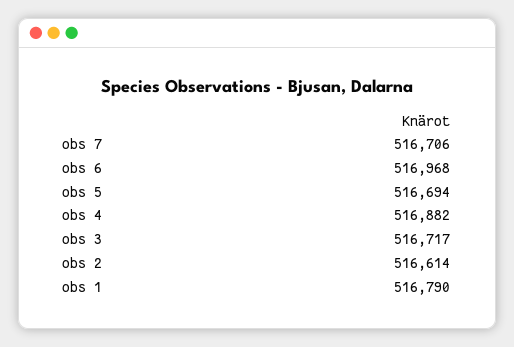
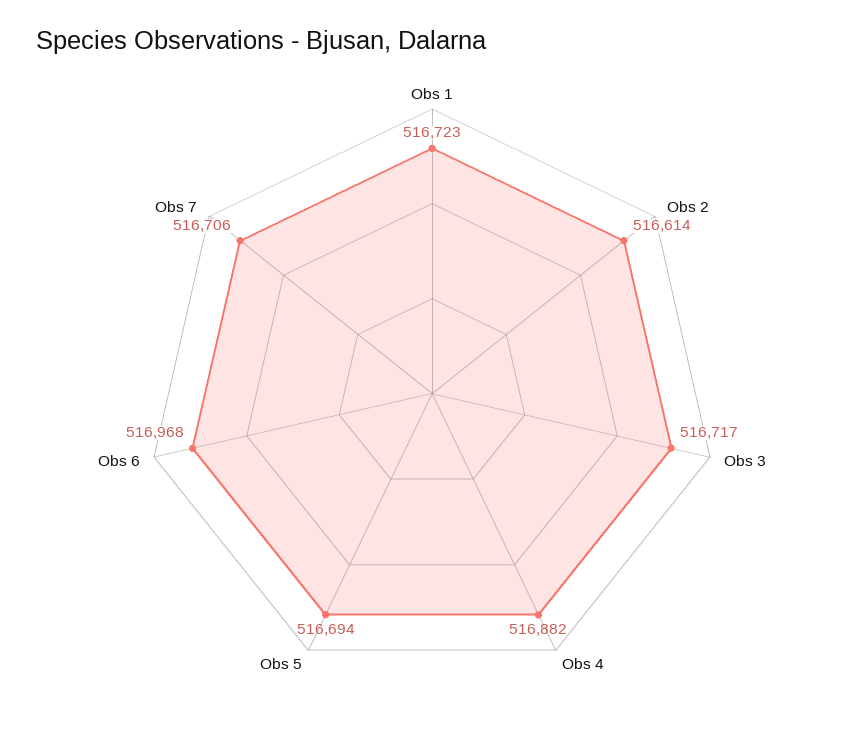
  {
    "obs 7": 516706,
    "obs 6": 516968,
    "obs 5": 516694,
    "obs 4": 516882,
    "obs 3": 516717,
    "obs 2": 516614,
-   "obs 1": 516790
+   "obs 1": 516723
  }

